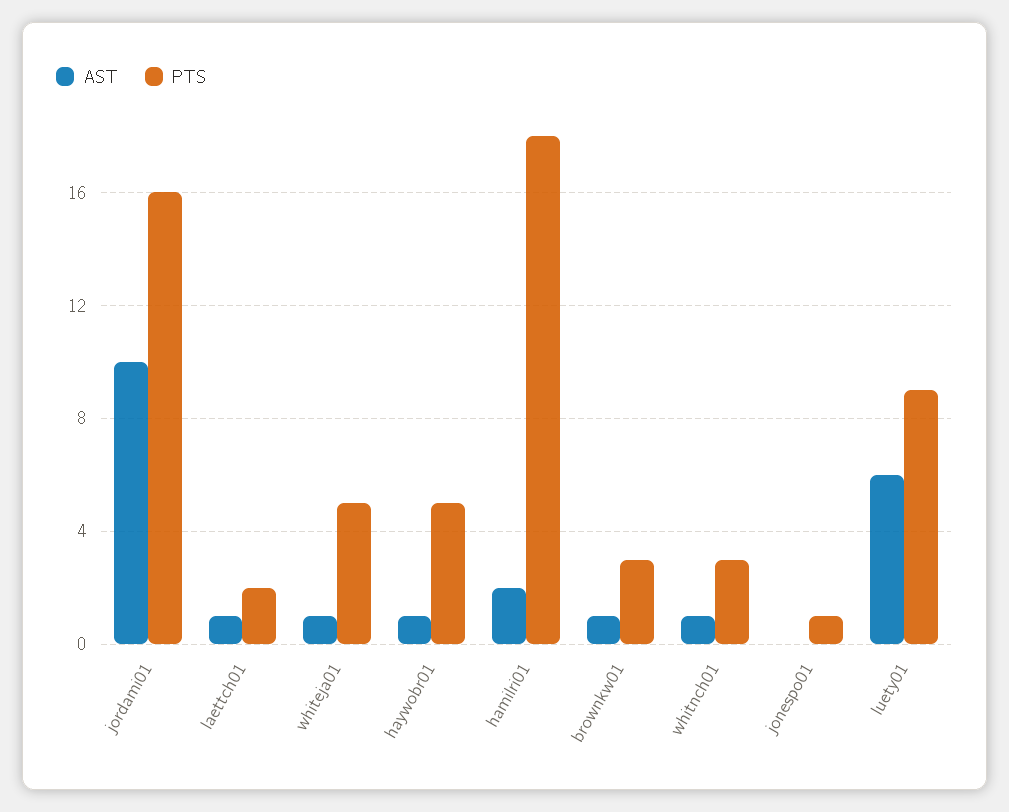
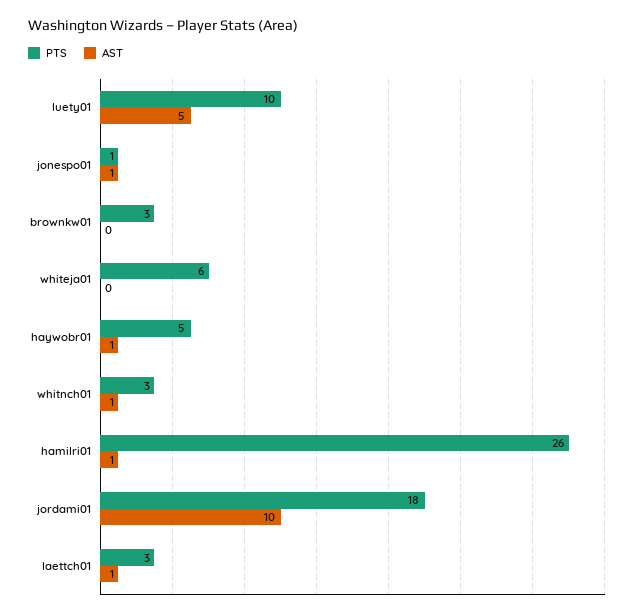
  {
    "AST": {
      "jordami01": 10,
      "laettch01": 1,
-     "whiteja01": 1,
+     "whiteja01": 0,
      "haywobr01": 1,
-     "hamilri01": 2,
+     "hamilri01": 1,
-     "brownkw01": 1,
+     "brownkw01": 0,
      "whitnch01": 1,
-     "jonespo01": 0,
+     "jonespo01": 1,
-     "luety01": 6
+     "luety01": 5
    },
    "PTS": {
-     "jordami01": 16,
+     "jordami01": 18,
-     "laettch01": 2,
+     "laettch01": 3,
-     "whiteja01": 5,
+     "whiteja01": 6,
      "haywobr01": 5,
-     "hamilri01": 18,
+     "hamilri01": 26,
      "brownkw01": 3,
      "whitnch01": 3,
      "jonespo01": 1,
-     "luety01": 9
+     "luety01": 10
    }
  }

